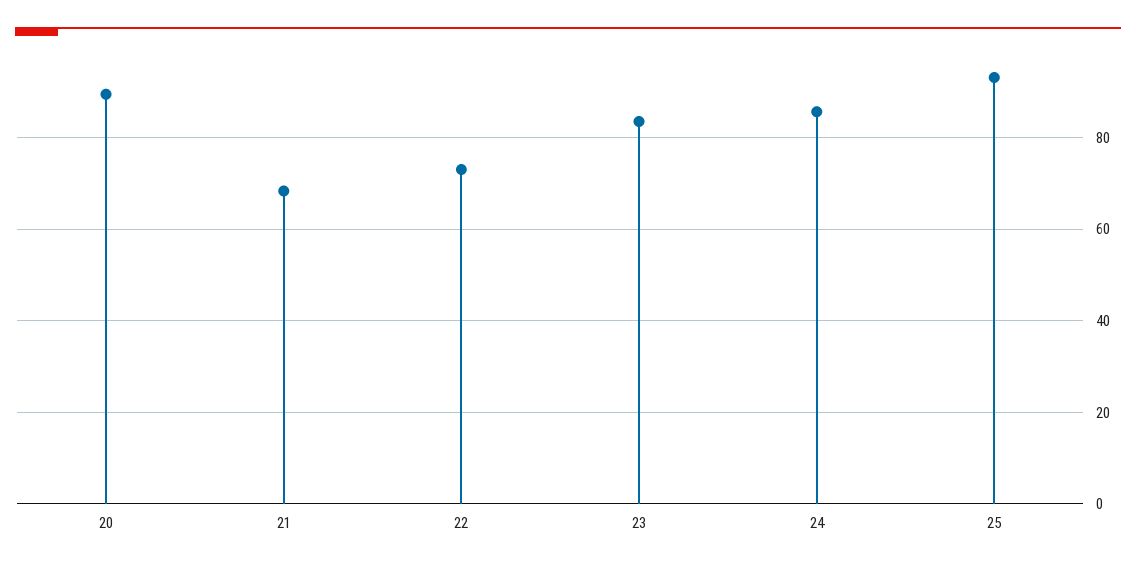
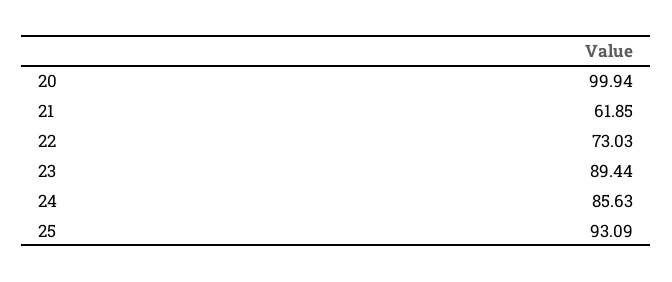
  {
-   "20": 90,
+   "20": 99.94,
-   "21": 68,
+   "21": 61.85,
    "22": 73.03,
-   "23": 84,
+   "23": 89.44,
    "24": 85.63,
    "25": 93.09
  }

